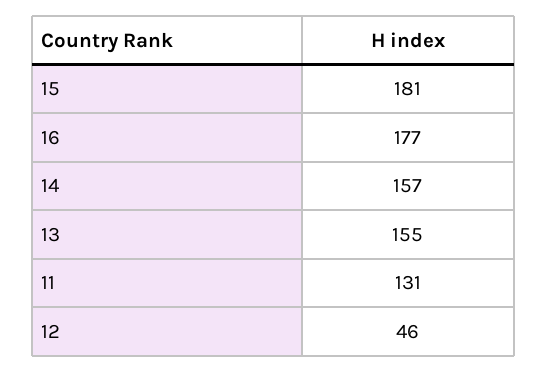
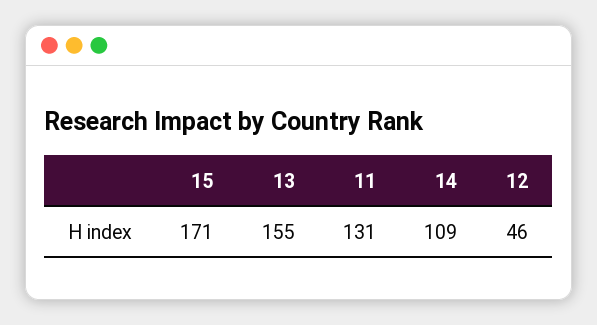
  {
-   "15": 181,
+   "15": 171,
-   "16": 177,
-   "14": 157,
+   "14": 109,
    "13": 155,
    "11": 131,
    "12": 46
  }

